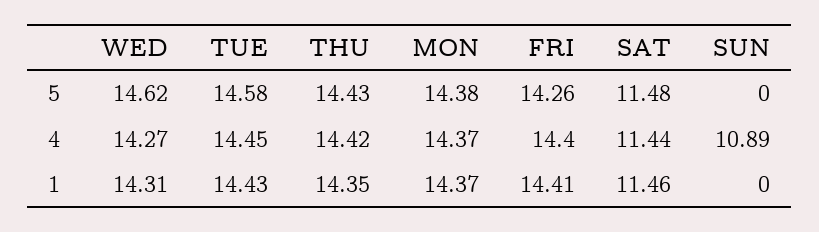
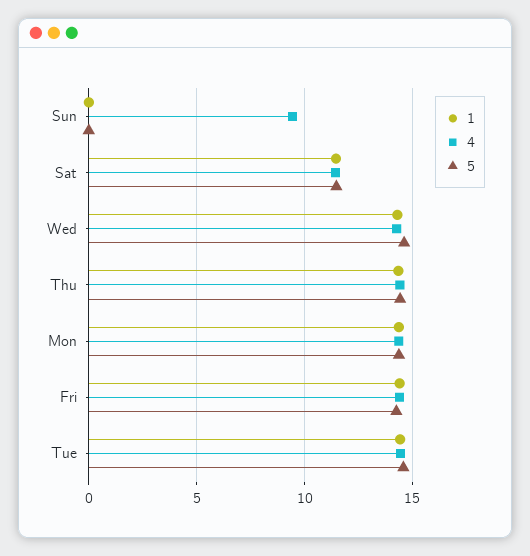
  {
    "5": {
      "WED": 14.62,
      "TUE": 14.58,
      "THU": 14.43,
      "MON": 14.38,
      "FRI": 14.26,
      "SAT": 11.48,
      "SUN": 0
    },
    "4": {
      "WED": 14.27,
      "TUE": 14.45,
      "THU": 14.42,
      "MON": 14.37,
      "FRI": 14.4,
      "SAT": 11.44,
-     "SUN": 10.89
+     "SUN": 9.5
    },
    "1": {
      "WED": 14.31,
      "TUE": 14.43,
      "THU": 14.35,
      "MON": 14.37,
      "FRI": 14.41,
      "SAT": 11.46,
      "SUN": 0
    }
  }

